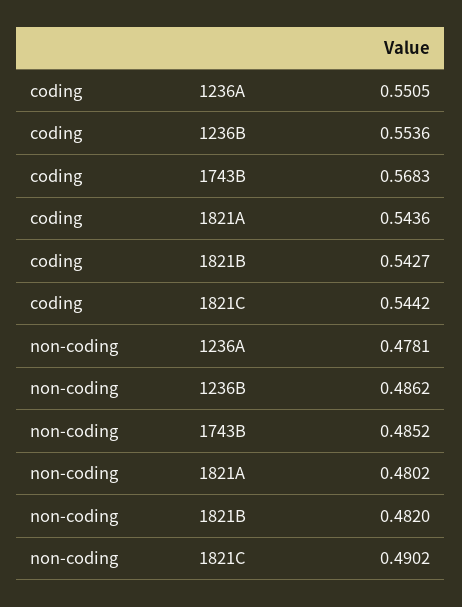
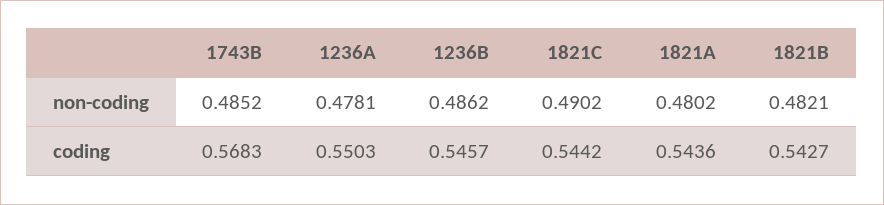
  {
    "coding": {
-     "1236A": 0.5505,
+     "1236A": 0.5503,
-     "1236B": 0.5536,
+     "1236B": 0.5457,
      "1743B": 0.5683,
      "1821A": 0.5436,
      "1821B": 0.5427,
      "1821C": 0.5442
    },
    "non-coding": {
      "1236A": 0.4781,
      "1236B": 0.4862,
      "1743B": 0.4852,
      "1821A": 0.4802,
-     "1821B": 0.482,
+     "1821B": 0.4821,
      "1821C": 0.4902
    }
  }

